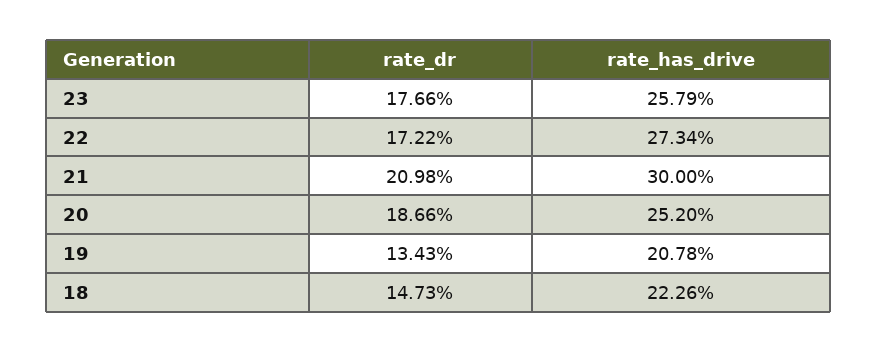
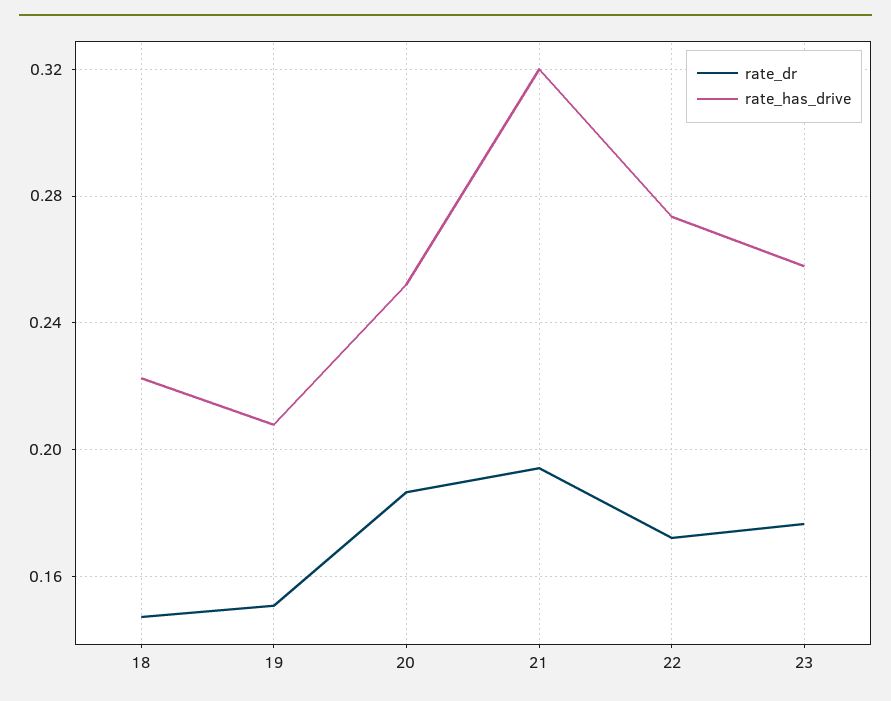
  {
    "rate_dr": {
      "23": 0.1766,
      "22": 0.1722,
-     "21": 0.2098,
+     "21": 0.195,
      "20": 0.1866,
-     "19": 0.1343,
+     "19": 0.15,
      "18": 0.1473
    },
    "rate_has_drive": {
      "23": 0.2579,
      "22": 0.2734,
-     "21": 0.3,
+     "21": 0.32,
      "20": 0.252,
      "19": 0.2078,
      "18": 0.2226
    }
  }

